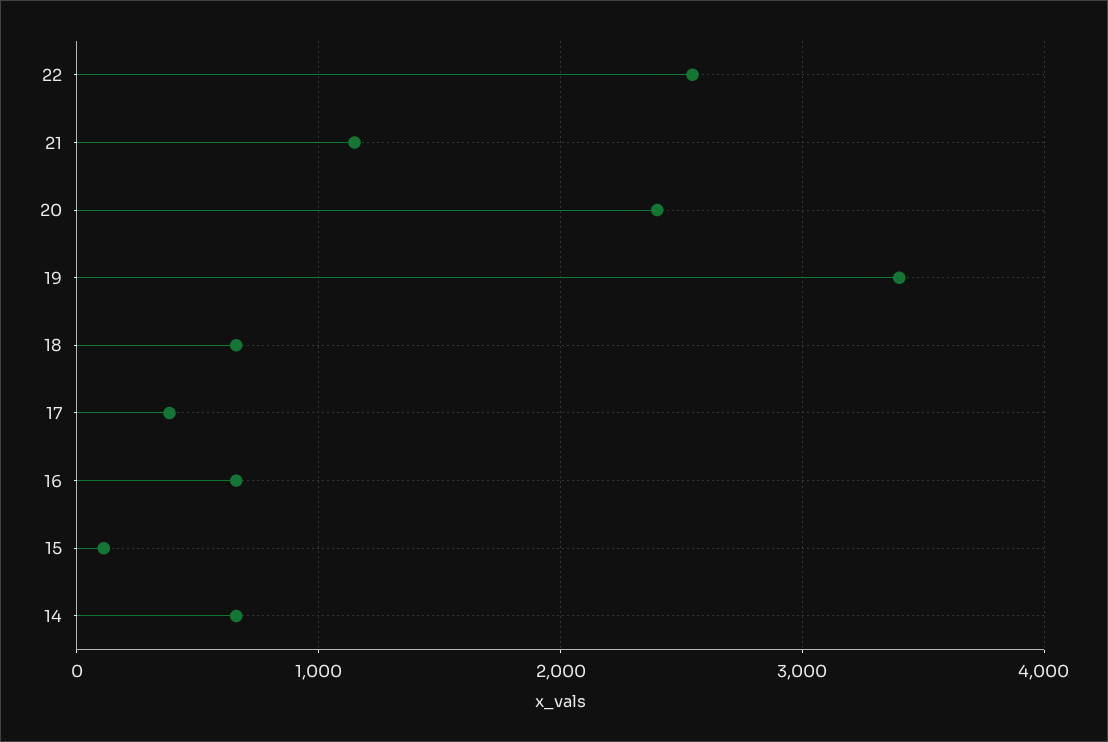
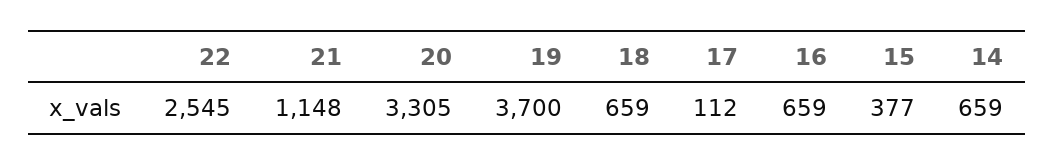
  {
    "22": 2545,
    "21": 1148,
-   "20": 2400,
+   "20": 3305,
-   "19": 3400,
+   "19": 3700,
    "18": 659,
-   "17": 400,
+   "17": 112,
    "16": 659,
-   "15": 100,
+   "15": 377,
    "14": 659
  }

